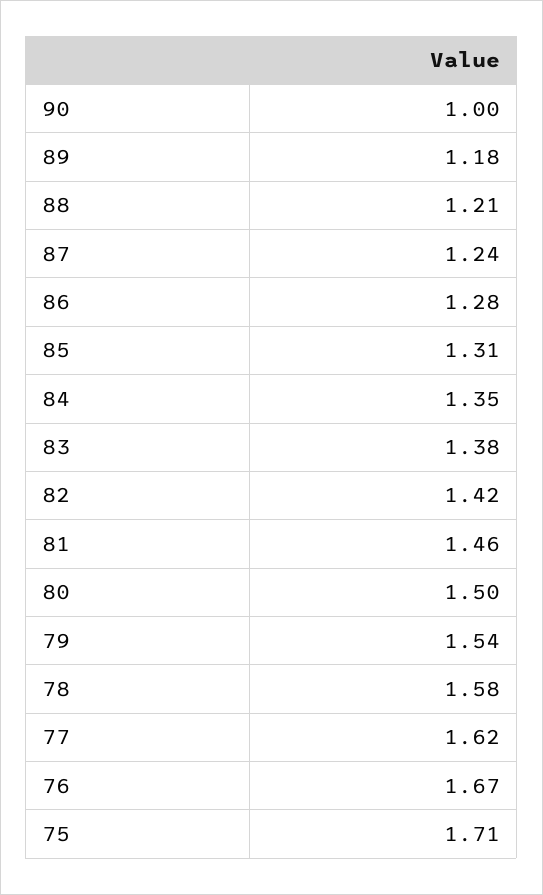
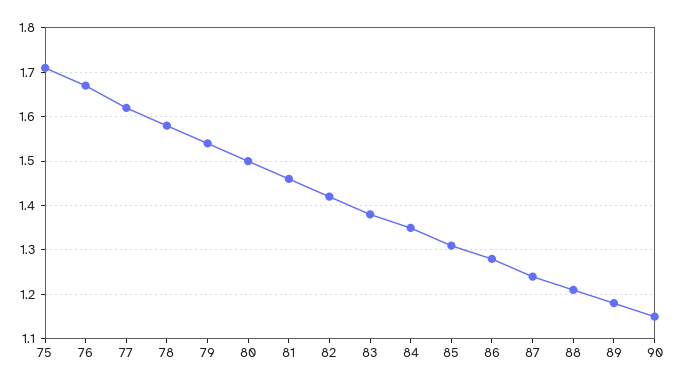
  {
-   "90": 1,
+   "90": 1.15,
    "89": 1.18,
    "88": 1.21,
    "87": 1.24,
    "86": 1.28,
    "85": 1.31,
    "84": 1.35,
    "83": 1.38,
    "82": 1.42,
    "81": 1.46,
    "80": 1.5,
    "79": 1.54,
    "78": 1.58,
    "77": 1.62,
    "76": 1.67,
    "75": 1.71
  }

